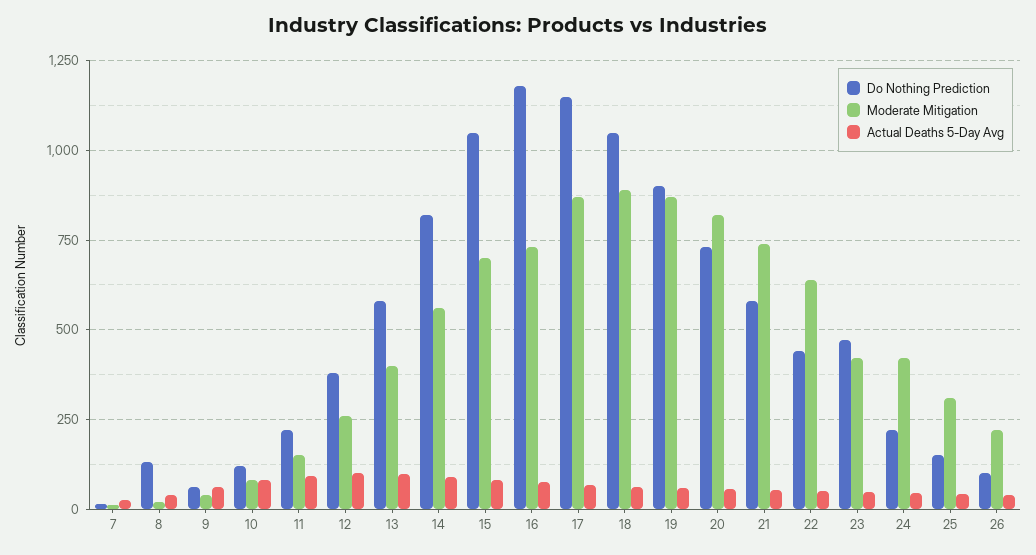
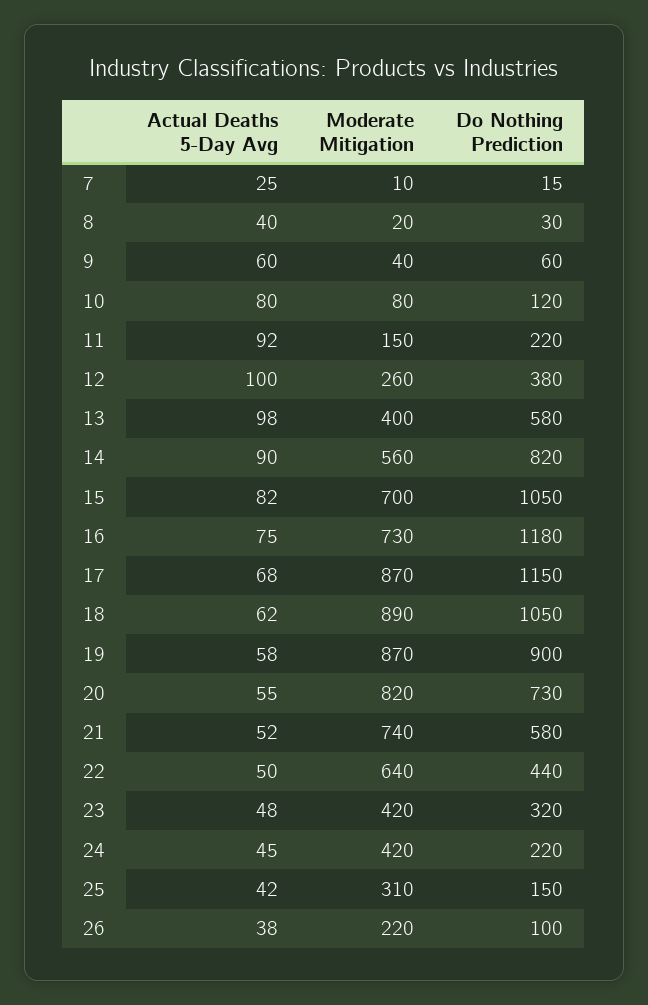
  {
    "Do Nothing Prediction": {
      "7": 15,
-     "8": 125,
+     "8": 30,
      "9": 60,
      "10": 120,
      "11": 220,
      "12": 380,
      "13": 580,
      "14": 820,
      "15": 1050,
      "16": 1180,
      "17": 1150,
      "18": 1050,
      "19": 900,
      "20": 730,
      "21": 580,
      "22": 440,
-     "23": 475,
+     "23": 320,
      "24": 220,
      "25": 150,
      "26": 100
    },
    "Moderate Mitigation": {
      "7": 10,
      "8": 20,
      "9": 40,
      "10": 80,
      "11": 150,
      "12": 260,
      "13": 400,
      "14": 560,
      "15": 700,
      "16": 730,
      "17": 870,
      "18": 890,
      "19": 870,
      "20": 820,
      "21": 740,
      "22": 640,
      "23": 420,
      "24": 420,
      "25": 310,
      "26": 220
    },
    "Actual Deaths 5-Day Avg": {
      "7": 25,
      "8": 40,
      "9": 60,
      "10": 80,
      "11": 92,
      "12": 100,
      "13": 98,
      "14": 90,
      "15": 82,
      "16": 75,
      "17": 68,
      "18": 62,
      "19": 58,
      "20": 55,
      "21": 52,
      "22": 50,
      "23": 48,
      "24": 45,
      "25": 42,
      "26": 38
    }
  }

